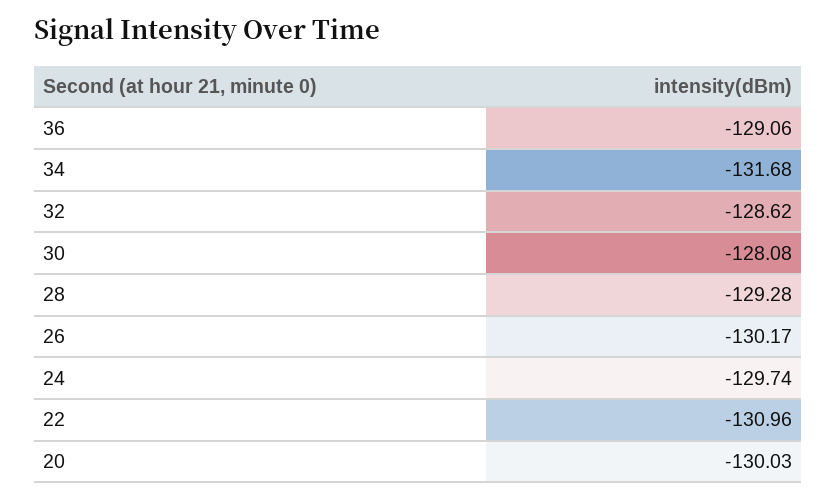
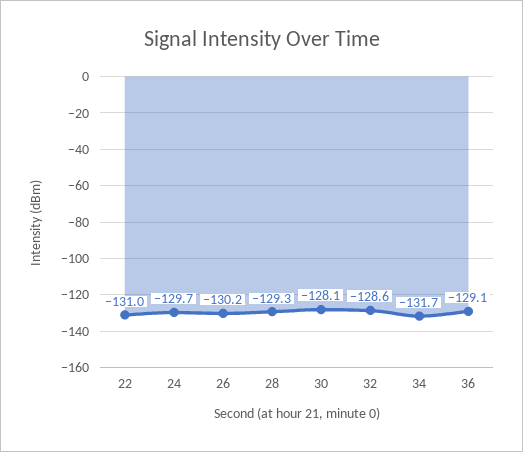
  {
    "36": -129.06,
    "34": -131.68,
    "32": -128.62,
    "30": -128.08,
    "28": -129.28,
    "26": -130.17,
    "24": -129.74,
-   "22": -130.96,
+   "22": -130.96
-   "20": -130.03
  }

